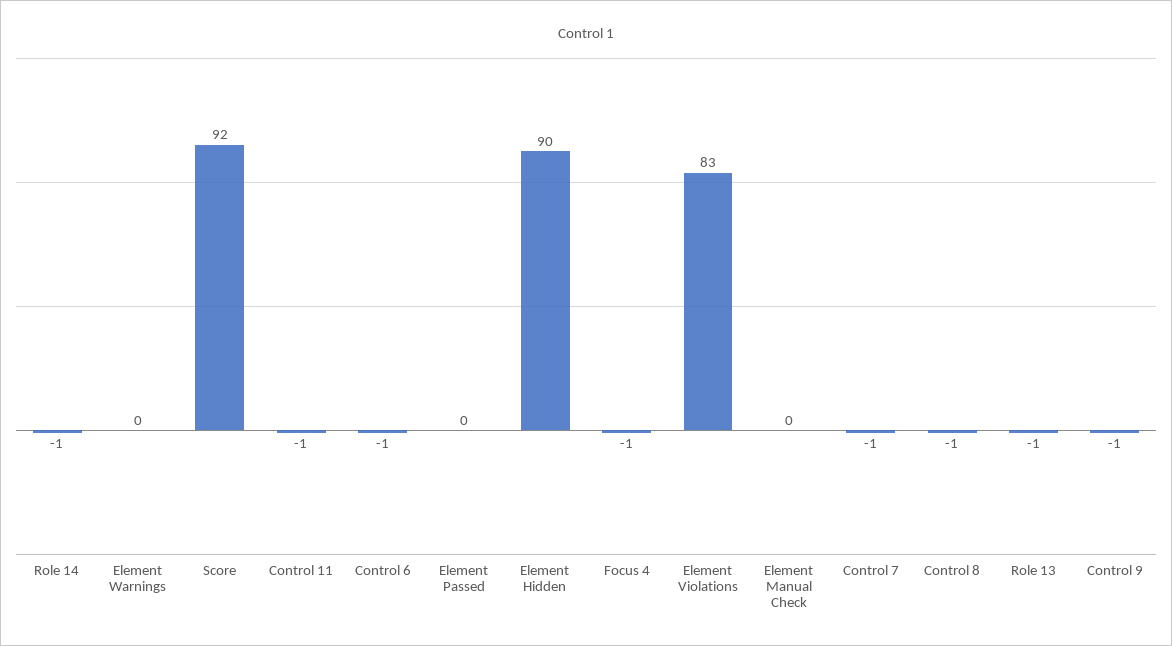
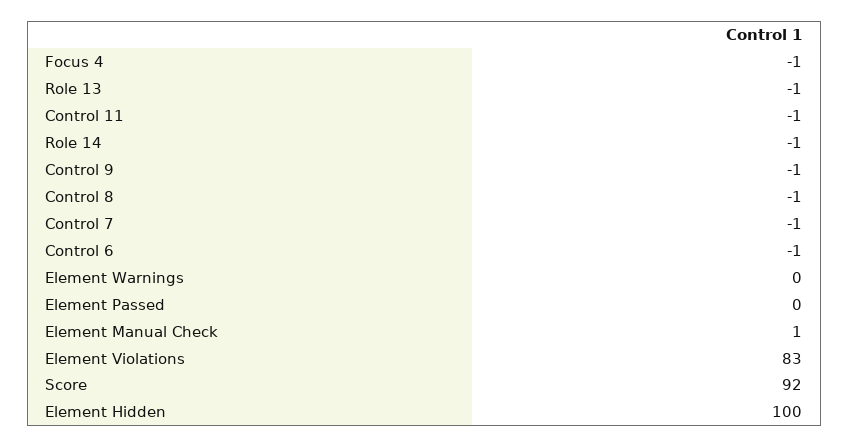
  {
    "Role 14": -1,
    "Element Warnings": 0,
    "Score": 92,
    "Control 11": -1,
    "Control 6": -1,
    "Element Passed": 0,
-   "Element Hidden": 90,
+   "Element Hidden": 100,
    "Focus 4": -1,
    "Element Violations": 83,
-   "Element Manual Check": 0,
+   "Element Manual Check": 1,
    "Control 7": -1,
    "Control 8": -1,
    "Role 13": -1,
    "Control 9": -1
  }

